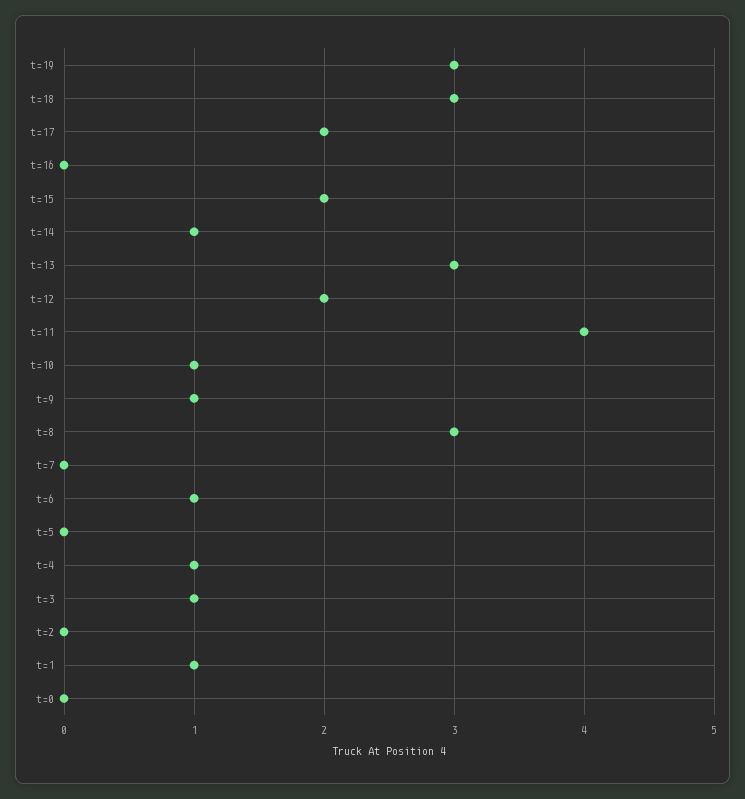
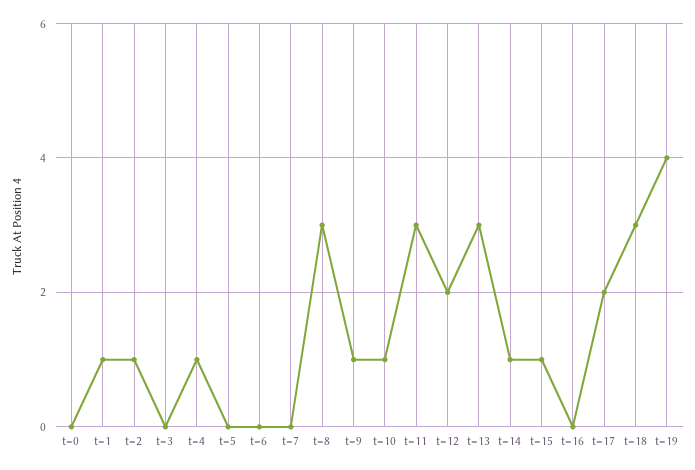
  {
-   "t=19": 3,
+   "t=19": 4,
    "t=18": 3,
    "t=17": 2,
    "t=16": 0,
-   "t=15": 2,
+   "t=15": 1,
    "t=14": 1,
    "t=13": 3,
    "t=12": 2,
-   "t=11": 4,
+   "t=11": 3,
    "t=10": 1,
    "t=9": 1,
    "t=8": 3,
    "t=7": 0,
-   "t=6": 1,
+   "t=6": 0,
    "t=5": 0,
    "t=4": 1,
-   "t=3": 1,
+   "t=3": 0,
-   "t=2": 0,
+   "t=2": 1,
    "t=1": 1,
    "t=0": 0
  }

